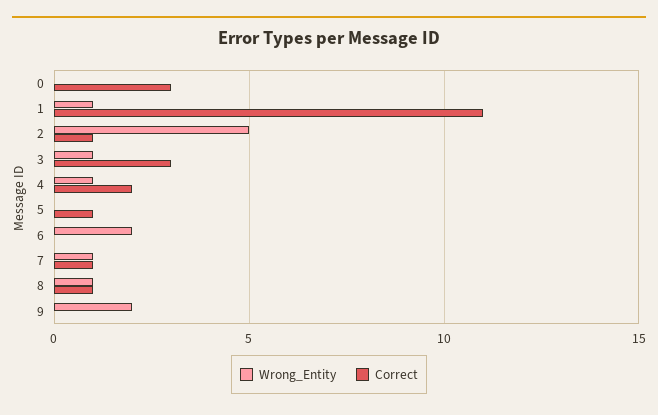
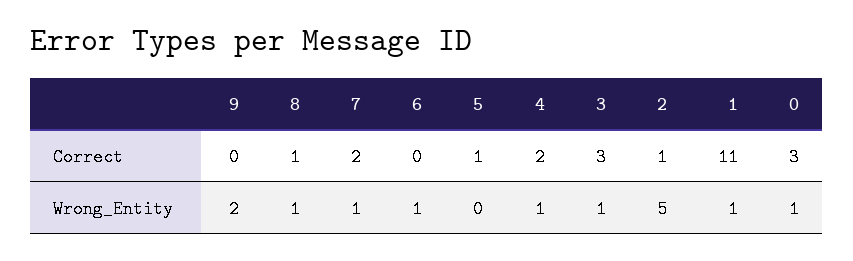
  {
    "Wrong_Entity": {
-     "0": 0,
+     "0": 1,
      "1": 1,
      "2": 5,
      "3": 1,
      "4": 1,
      "5": 0,
-     "6": 2,
+     "6": 1,
      "7": 1,
      "8": 1,
      "9": 2
    },
    "Correct": {
      "0": 3,
      "1": 11,
      "2": 1,
      "3": 3,
      "4": 2,
      "5": 1,
      "6": 0,
-     "7": 1,
+     "7": 2,
      "8": 1,
      "9": 0
    }
  }

